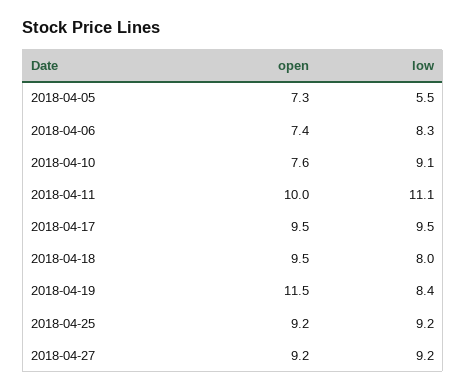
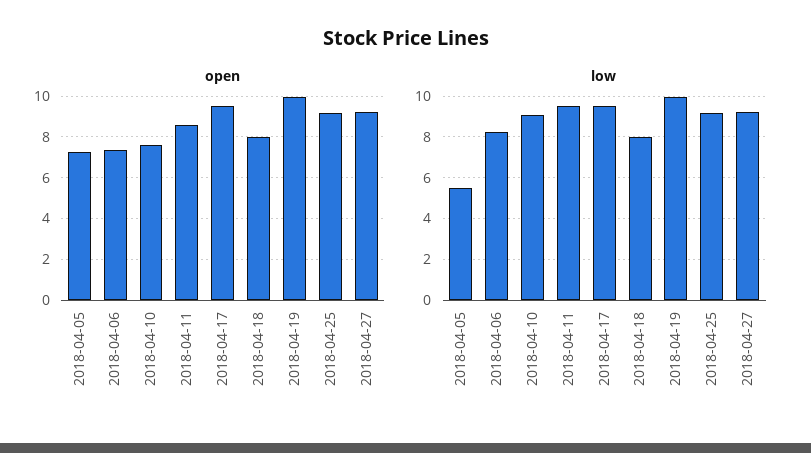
  {
    "open": {
      "2018-04-05": 7.3,
      "2018-04-06": 7.4,
      "2018-04-10": 7.6,
-     "2018-04-11": 10,
+     "2018-04-11": 8.5,
      "2018-04-17": 9.5,
-     "2018-04-18": 9.5,
+     "2018-04-18": 8,
-     "2018-04-19": 11.5,
+     "2018-04-19": 10,
      "2018-04-25": 9.2,
      "2018-04-27": 9.2
    },
    "low": {
      "2018-04-05": 5.5,
      "2018-04-06": 8.3,
      "2018-04-10": 9.1,
-     "2018-04-11": 11.1,
+     "2018-04-11": 9.5,
      "2018-04-17": 9.5,
      "2018-04-18": 8,
-     "2018-04-19": 8.4,
+     "2018-04-19": 10,
      "2018-04-25": 9.2,
      "2018-04-27": 9.2
    }
  }

